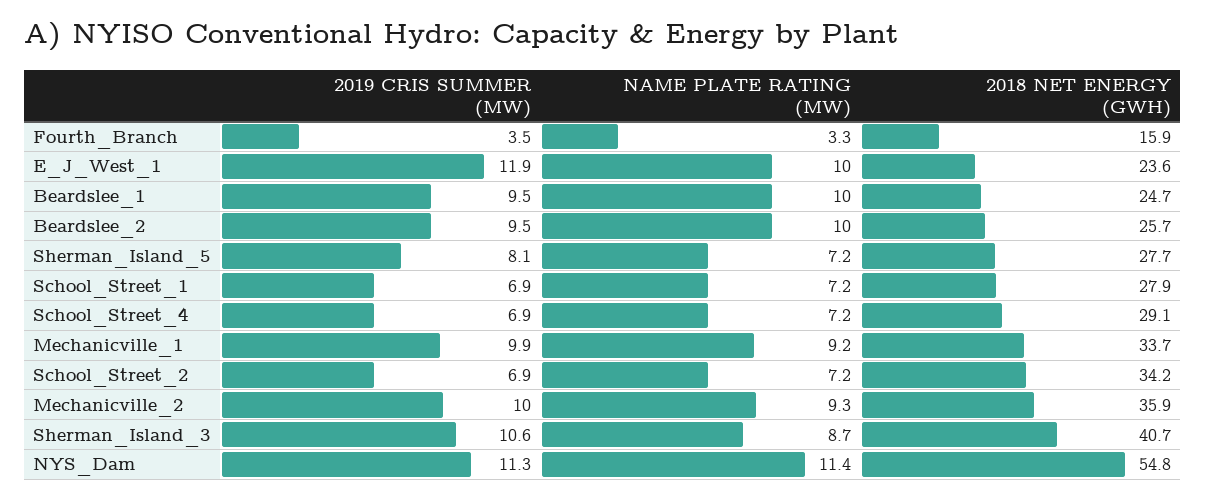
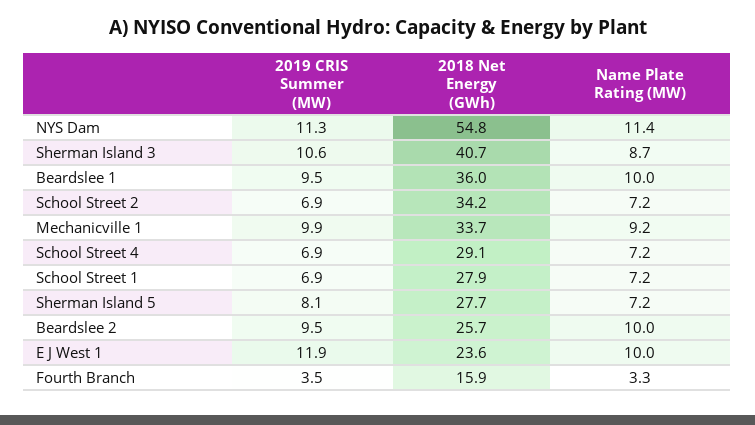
  {
    "2019 CRIS SUMMER (MW)": {
      "Fourth_Branch": 3.5,
      "E_J_West_1": 11.9,
      "Beardslee_1": 9.5,
      "Beardslee_2": 9.5,
      "Sherman_Island_5": 8.1,
      "School_Street_1": 6.9,
      "School_Street_4": 6.9,
      "Mechanicville_1": 9.9,
      "School_Street_2": 6.9,
-     "Mechanicville_2": 10,
      "Sherman_Island_3": 10.6,
      "NYS_Dam": 11.3
    },
    "NAME PLATE RATING (MW)": {
      "Fourth_Branch": 3.3,
      "E_J_West_1": 10,
      "Beardslee_1": 10,
      "Beardslee_2": 10,
      "Sherman_Island_5": 7.2,
      "School_Street_1": 7.2,
      "School_Street_4": 7.2,
      "Mechanicville_1": 9.2,
      "School_Street_2": 7.2,
-     "Mechanicville_2": 9.3,
      "Sherman_Island_3": 8.7,
      "NYS_Dam": 11.4
    },
    "2018 NET ENERGY (GWH)": {
      "Fourth_Branch": 15.9,
      "E_J_West_1": 23.6,
-     "Beardslee_1": 24.7,
+     "Beardslee_1": 36,
      "Beardslee_2": 25.7,
      "Sherman_Island_5": 27.7,
      "School_Street_1": 27.9,
      "School_Street_4": 29.1,
      "Mechanicville_1": 33.7,
      "School_Street_2": 34.2,
-     "Mechanicville_2": 35.9,
      "Sherman_Island_3": 40.7,
      "NYS_Dam": 54.8
    }
  }

